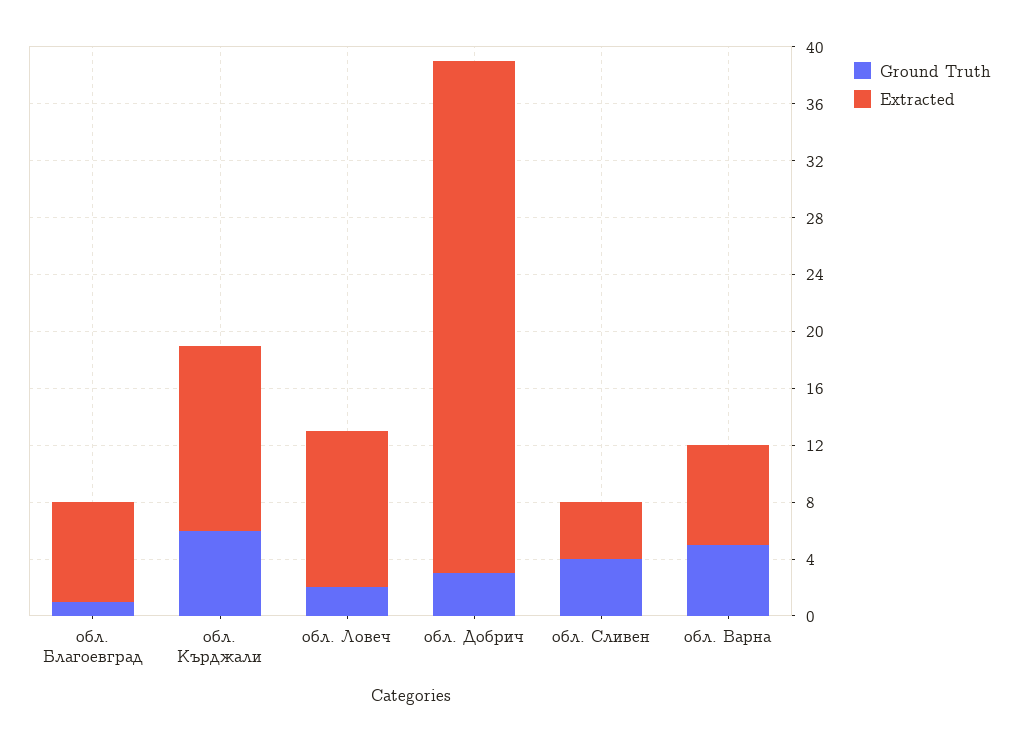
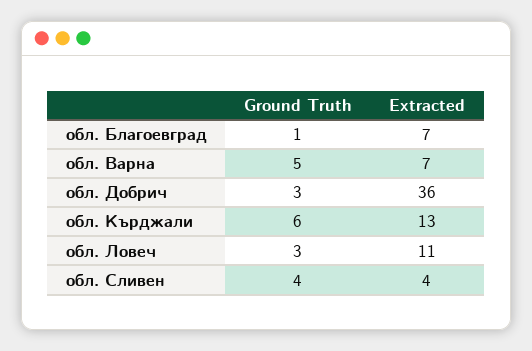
  {
    "Ground Truth": {
      "обл. Благоевград": 1,
      "обл. Кърджали": 6,
-     "обл. Ловеч": 2,
+     "обл. Ловеч": 3,
      "обл. Добрич": 3,
      "обл. Сливен": 4,
      "обл. Варна": 5
    },
    "Extracted": {
      "обл. Благоевград": 7,
      "обл. Кърджали": 13,
      "обл. Ловеч": 11,
      "обл. Добрич": 36,
      "обл. Сливен": 4,
      "обл. Варна": 7
    }
  }

